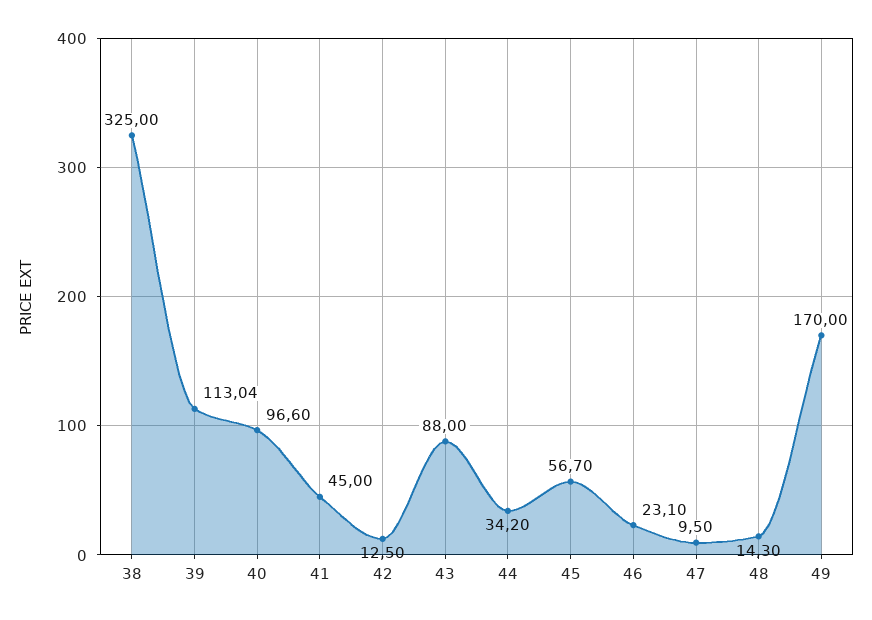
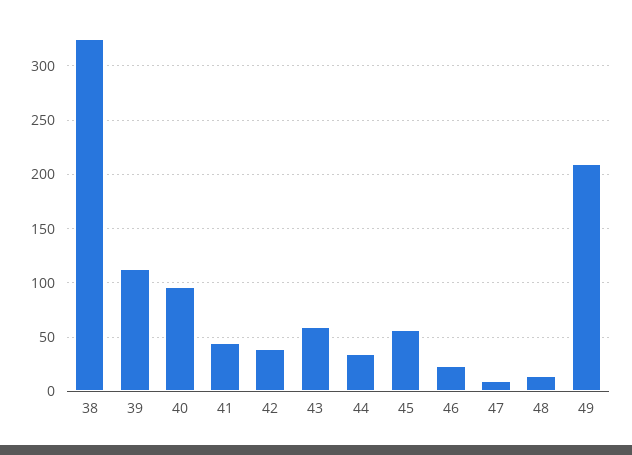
  {
    "38": 325,
    "39": 113.04,
    "40": 96.6,
    "41": 45,
-   "42": 12.5,
+   "42": 40,
-   "43": 88,
+   "43": 60,
    "44": 34.2,
    "45": 56.7,
    "46": 23.1,
    "47": 9.5,
    "48": 14.3,
-   "49": 170
+   "49": 210
  }

